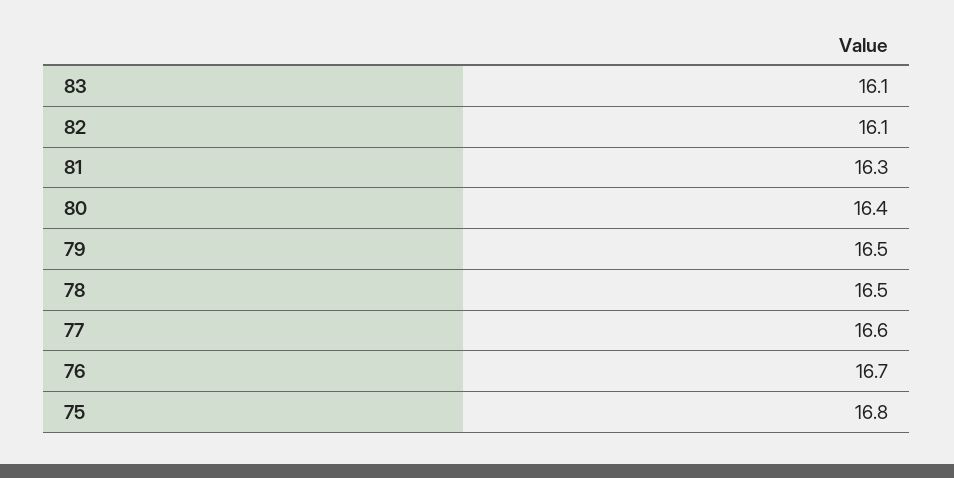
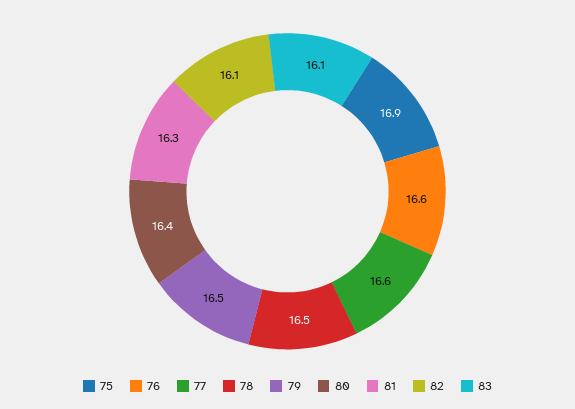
  {
    "83": 16.1,
    "82": 16.1,
    "81": 16.3,
    "80": 16.4,
    "79": 16.5,
    "78": 16.5,
    "77": 16.6,
-   "76": 16.7,
+   "76": 16.6,
-   "75": 16.8
+   "75": 16.9
  }

